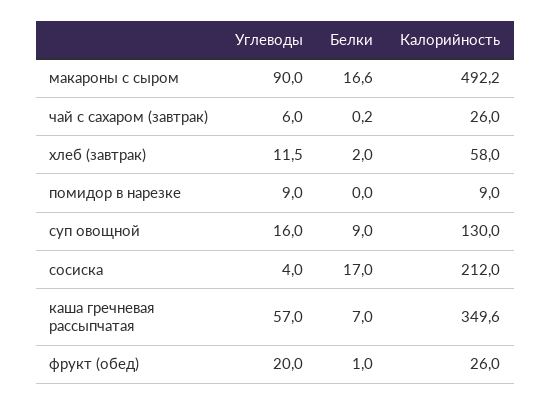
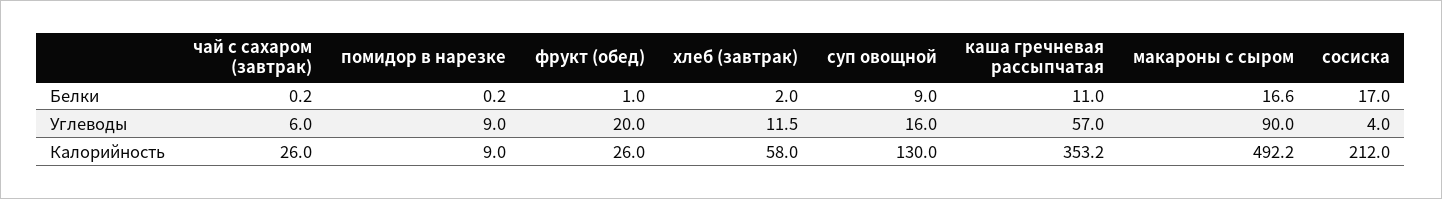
  {
    "Углеводы": {
      "макароны с сыром": 90,
      "чай с сахаром (завтрак)": 6,
      "хлеб (завтрак)": 11.5,
      "помидор в нарезке": 9,
      "суп овощной": 16,
      "сосиска": 4,
      "каша гречневая рассыпчатая": 57,
      "фрукт (обед)": 20
    },
    "Белки": {
      "макароны с сыром": 16.6,
      "чай с сахаром (завтрак)": 0.2,
      "хлеб (завтрак)": 2,
-     "помидор в нарезке": 0,
+     "помидор в нарезке": 0.2,
      "суп овощной": 9,
      "сосиска": 17,
-     "каша гречневая рассыпчатая": 7,
+     "каша гречневая рассыпчатая": 11,
      "фрукт (обед)": 1
    },
    "Калорийность": {
      "макароны с сыром": 492.2,
      "чай с сахаром (завтрак)": 26,
      "хлеб (завтрак)": 58,
      "помидор в нарезке": 9,
      "суп овощной": 130,
      "сосиска": 212,
-     "каша гречневая рассыпчатая": 349.6,
+     "каша гречневая рассыпчатая": 353.2,
      "фрукт (обед)": 26
    }
  }

